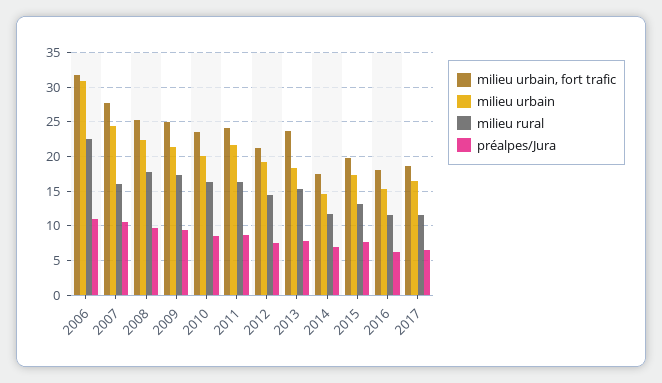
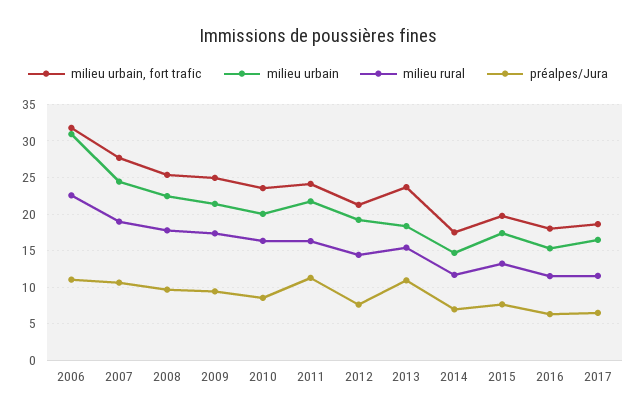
  {
    "milieu urbain, fort trafic": {
      "2006": 32,
      "2007": 28,
      "2008": 25,
      "2009": 25,
      "2010": 24,
      "2011": 24,
      "2012": 21,
      "2013": 24,
      "2014": 17,
      "2015": 20,
      "2016": 18,
      "2017": 19
    },
    "milieu urbain": {
      "2006": 31,
      "2007": 24,
      "2008": 22,
      "2009": 21,
      "2010": 20,
      "2011": 22,
      "2012": 19,
      "2013": 18,
      "2014": 15,
      "2015": 17,
      "2016": 15,
      "2017": 16
    },
    "milieu rural": {
      "2006": 23,
-     "2007": 16,
+     "2007": 19,
      "2008": 18,
      "2009": 17,
      "2010": 16,
      "2011": 16,
      "2012": 14,
      "2013": 15,
      "2014": 12,
      "2015": 13,
      "2016": 12,
      "2017": 12
    },
    "préalpes/Jura": {
      "2006": 11,
      "2007": 11,
      "2008": 10,
      "2009": 9,
      "2010": 9,
-     "2011": 9,
+     "2011": 11,
      "2012": 8,
-     "2013": 8,
+     "2013": 11,
      "2014": 7,
      "2015": 8,
      "2016": 6,
      "2017": 6
    }
  }

